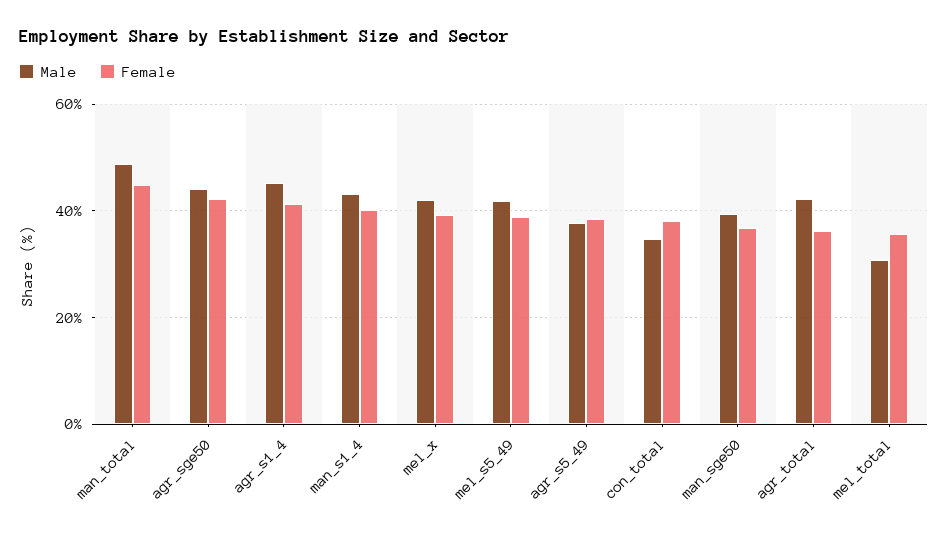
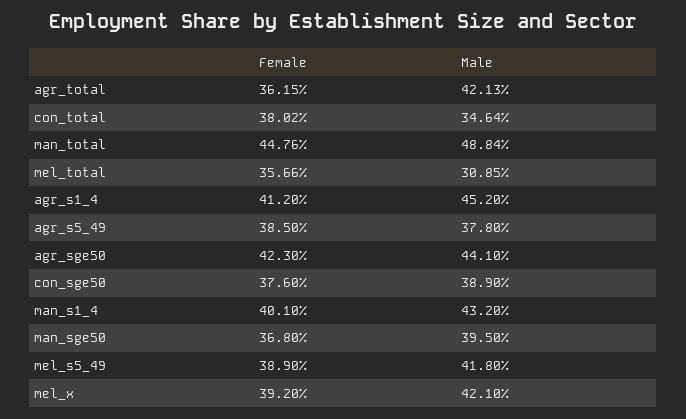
  {
    "Male": {
      "man_total": 48.84,
      "agr_sge50": 44.1,
      "agr_s1_4": 45.2,
      "man_s1_4": 43.2,
      "mel_x": 42.1,
      "mel_s5_49": 41.8,
      "agr_s5_49": 37.8,
      "con_total": 34.64,
      "man_sge50": 39.5,
      "agr_total": 42.13,
-     "mel_total": 30.85
+     "mel_total": 30.85,
+     "con_sge50": 38.9
    },
    "Female": {
      "man_total": 44.76,
      "agr_sge50": 42.3,
      "agr_s1_4": 41.2,
      "man_s1_4": 40.1,
      "mel_x": 39.2,
      "mel_s5_49": 38.9,
      "agr_s5_49": 38.5,
      "con_total": 38.02,
      "man_sge50": 36.8,
      "agr_total": 36.15,
-     "mel_total": 35.66
+     "mel_total": 35.66,
+     "con_sge50": 37.6
    }
  }

